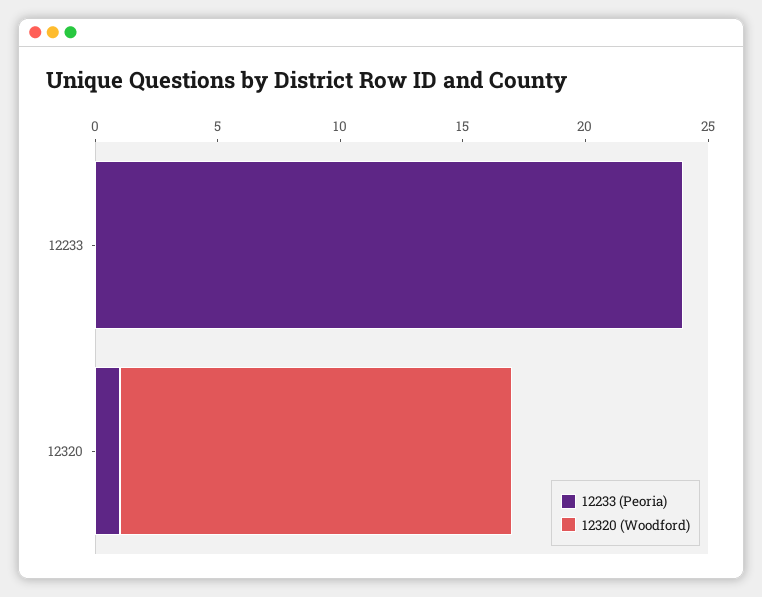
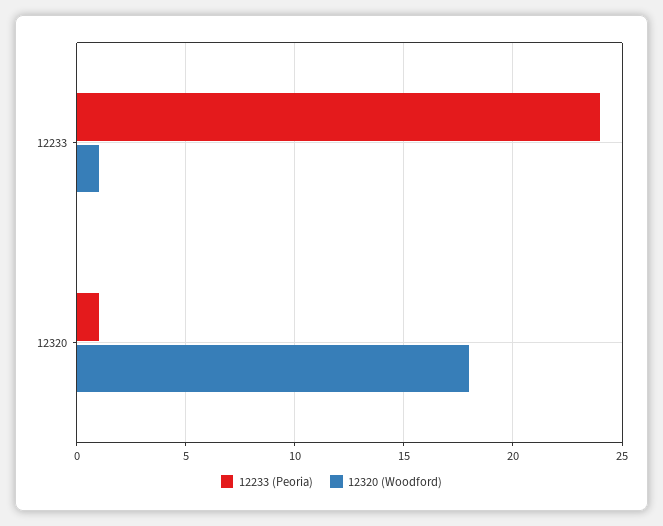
  {
    "12233 (Peoria)": {
      "12233": 24,
      "12320": 1
    },
    "12320 (Woodford)": {
-     "12233": 0,
+     "12233": 1,
-     "12320": 16
+     "12320": 18
    }
  }

